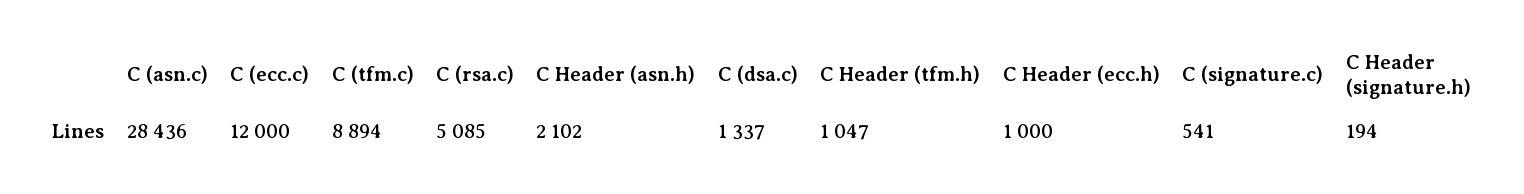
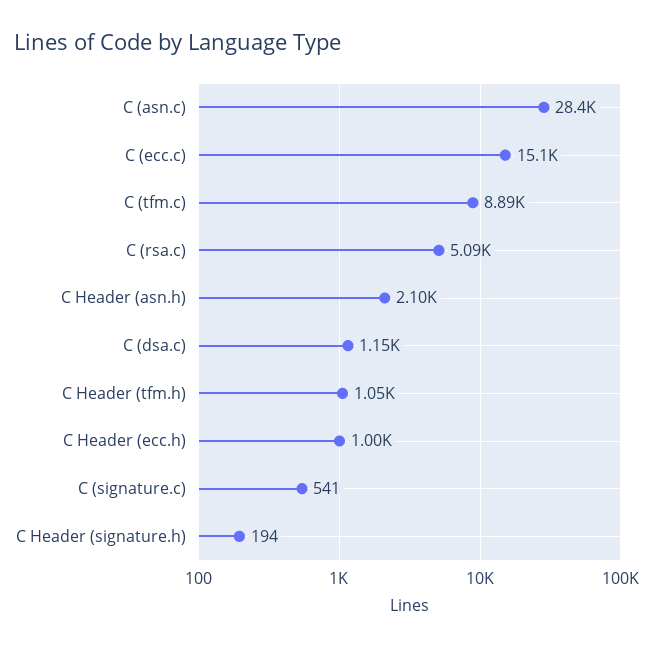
  {
    "C (asn.c)": 28436,
-   "C (ecc.c)": 12000,
+   "C (ecc.c)": 15100,
    "C (tfm.c)": 8894,
    "C (rsa.c)": 5085,
    "C Header (asn.h)": 2102,
-   "C (dsa.c)": 1337,
+   "C (dsa.c)": 1150,
    "C Header (tfm.h)": 1047,
    "C Header (ecc.h)": 1000,
    "C (signature.c)": 541,
    "C Header (signature.h)": 194
  }

